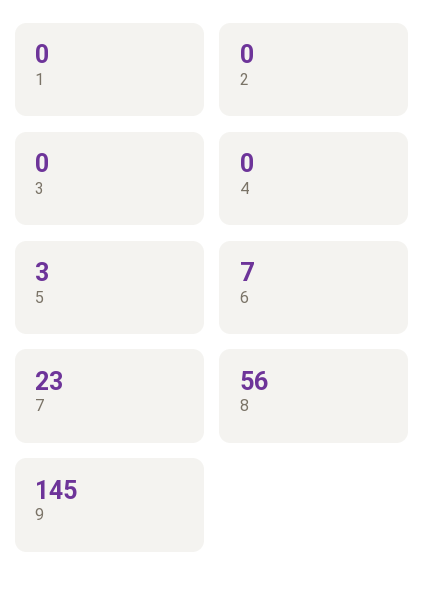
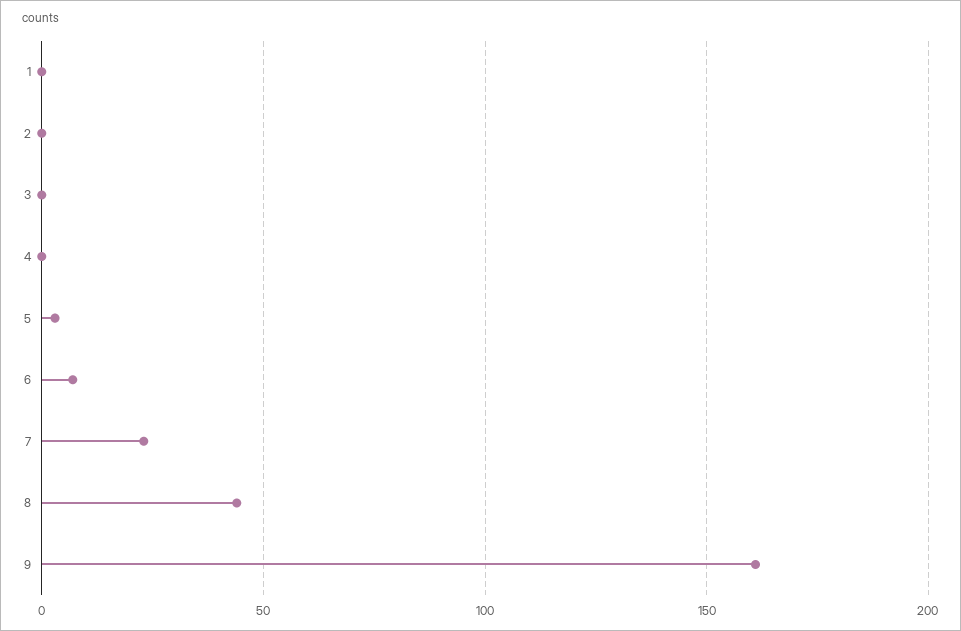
  {
    "1": 0,
    "2": 0,
    "3": 0,
    "4": 0,
    "5": 3,
    "6": 7,
    "7": 23,
-   "8": 56,
+   "8": 45,
-   "9": 145
+   "9": 160
  }

